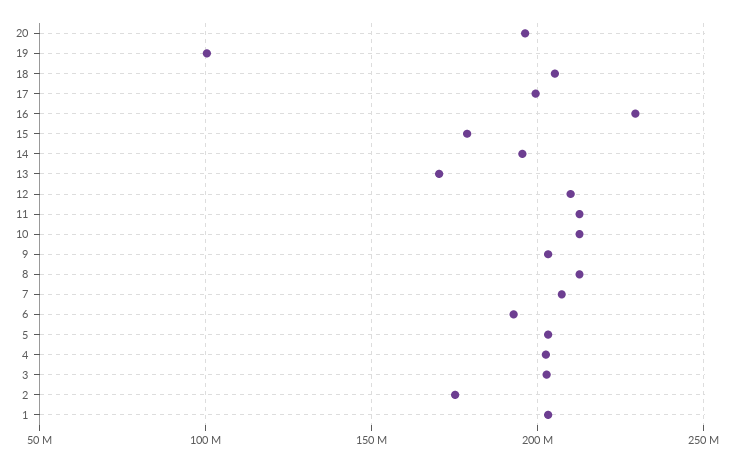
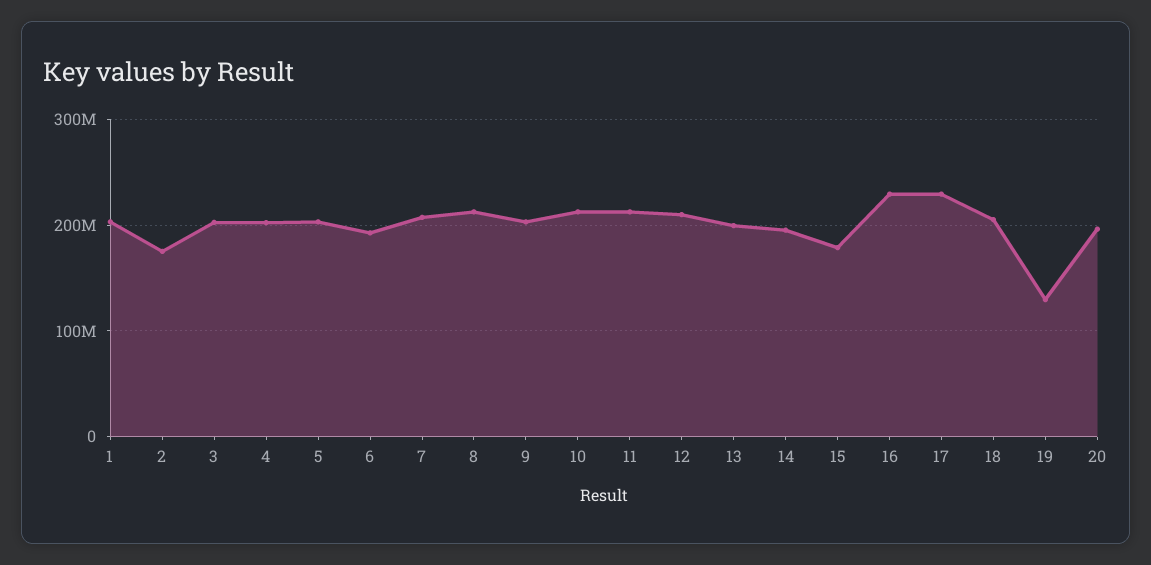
  {
    "20": 195000000,
-   "19": 100000000,
+   "19": 130000000,
    "18": 205000000,
-   "17": 200000000,
+   "17": 230000000,
    "16": 230000000,
    "15": 180000000,
    "14": 195000000,
-   "13": 170000000,
+   "13": 200000000,
    "12": 210000000,
    "11": 215000000,
    "10": 215000000,
    "9": 205000000,
    "8": 215000000,
    "7": 205000000,
    "6": 195000000,
    "5": 205000000,
    "4": 205000000,
    "3": 205000000,
    "2": 175000000,
    "1": 205000000
  }

